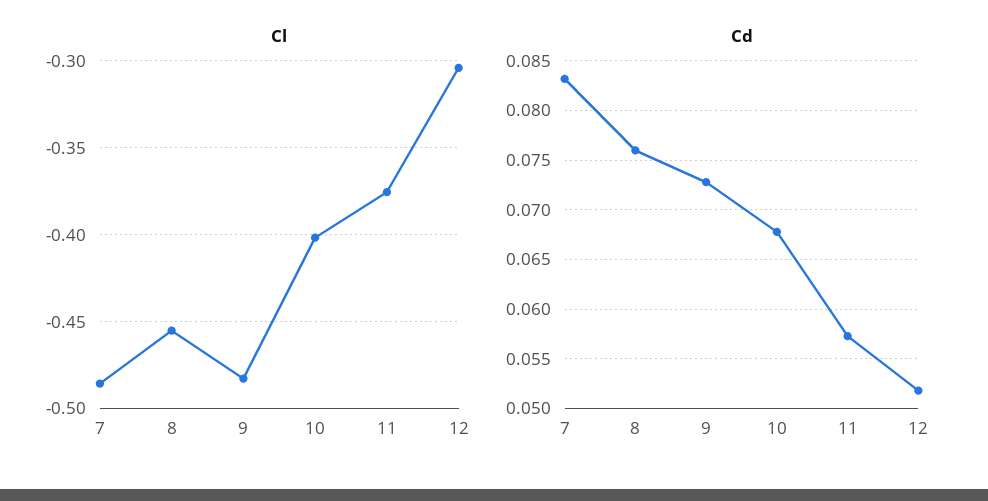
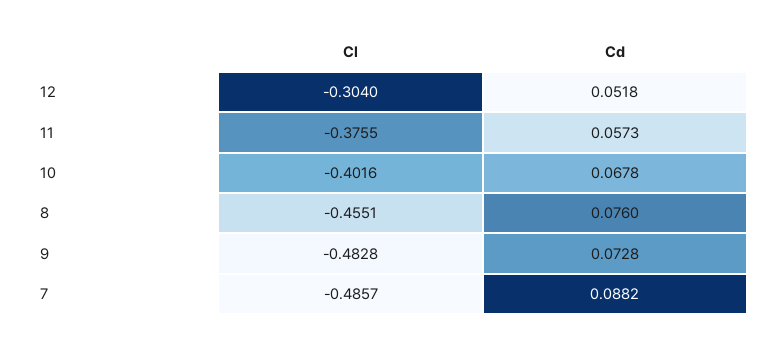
  {
    "Cl": {
      "7": -0.4857,
      "8": -0.4551,
      "9": -0.4828,
      "10": -0.4016,
      "11": -0.3755,
      "12": -0.304
    },
    "Cd": {
-     "7": 0.083,
+     "7": 0.0882,
      "8": 0.076,
      "9": 0.0728,
      "10": 0.0678,
      "11": 0.0573,
      "12": 0.0518
    }
  }

